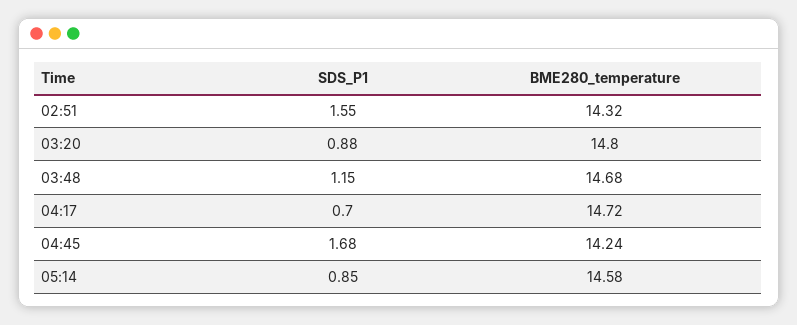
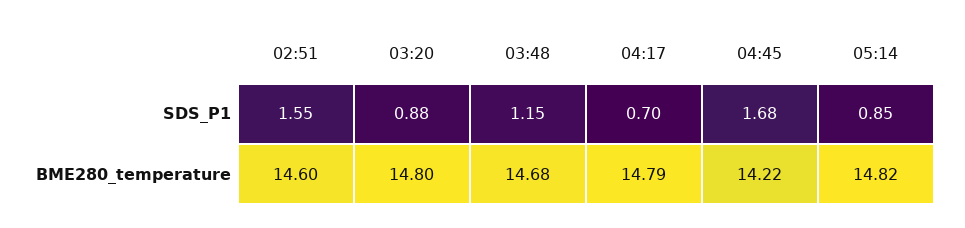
  {
    "SDS_P1": {
      "02:51": 1.55,
      "03:20": 0.88,
      "03:48": 1.15,
      "04:17": 0.7,
      "04:45": 1.68,
      "05:14": 0.85
    },
    "BME280_temperature": {
-     "02:51": 14.32,
+     "02:51": 14.6,
      "03:20": 14.8,
      "03:48": 14.68,
-     "04:17": 14.72,
+     "04:17": 14.79,
-     "04:45": 14.24,
+     "04:45": 14.22,
-     "05:14": 14.58
+     "05:14": 14.82
    }
  }

